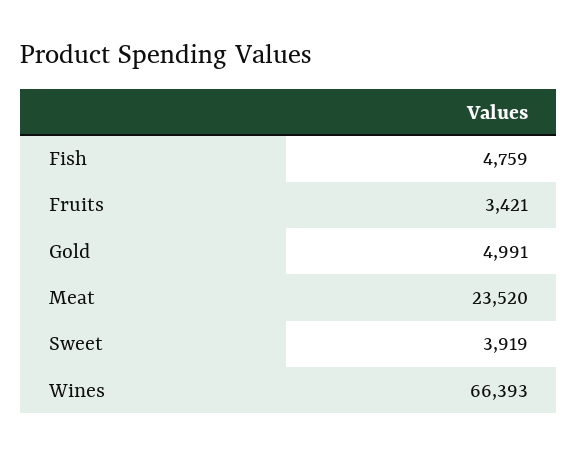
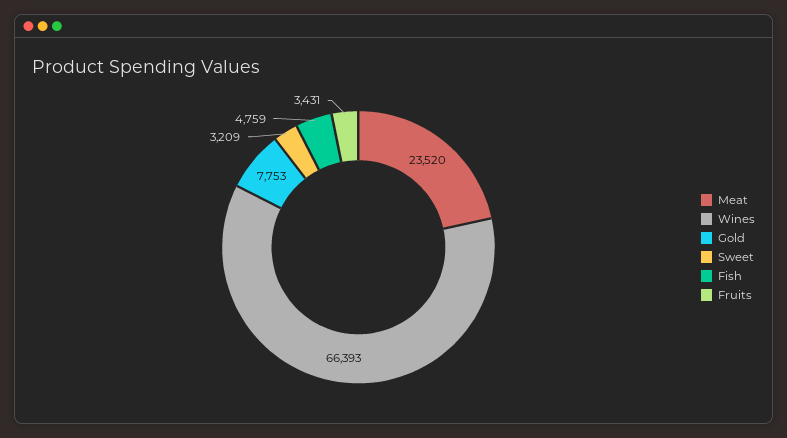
  {
    "Fish": 4759,
-   "Fruits": 3421,
+   "Fruits": 3431,
-   "Gold": 4991,
+   "Gold": 7753,
    "Meat": 23520,
-   "Sweet": 3919,
+   "Sweet": 3209,
    "Wines": 66393
  }

